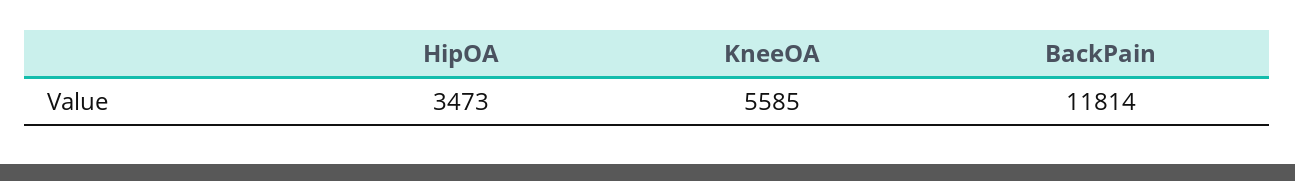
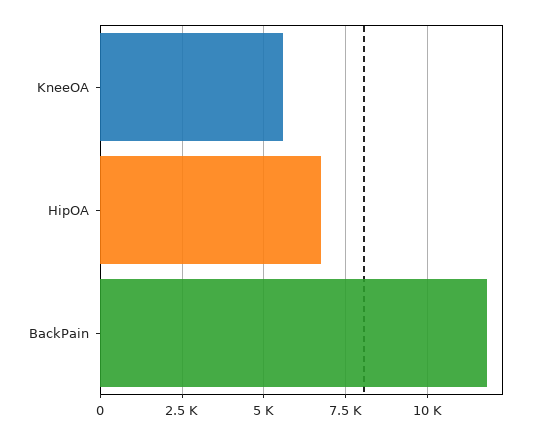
  {
-   "HipOA": 3473,
+   "HipOA": 6750,
    "KneeOA": 5585,
    "BackPain": 11814
  }

